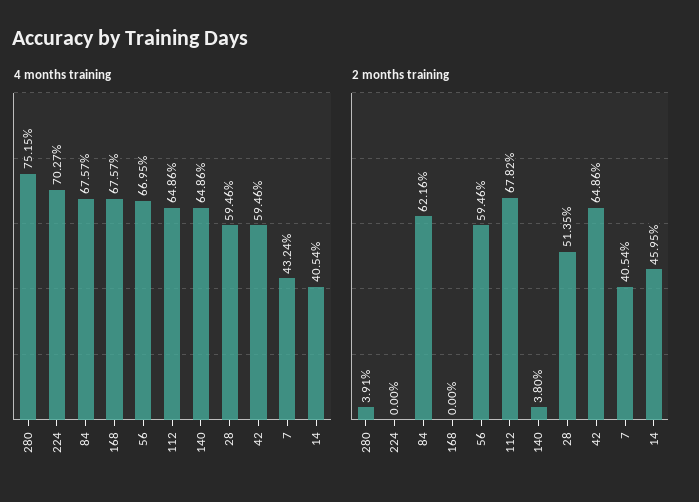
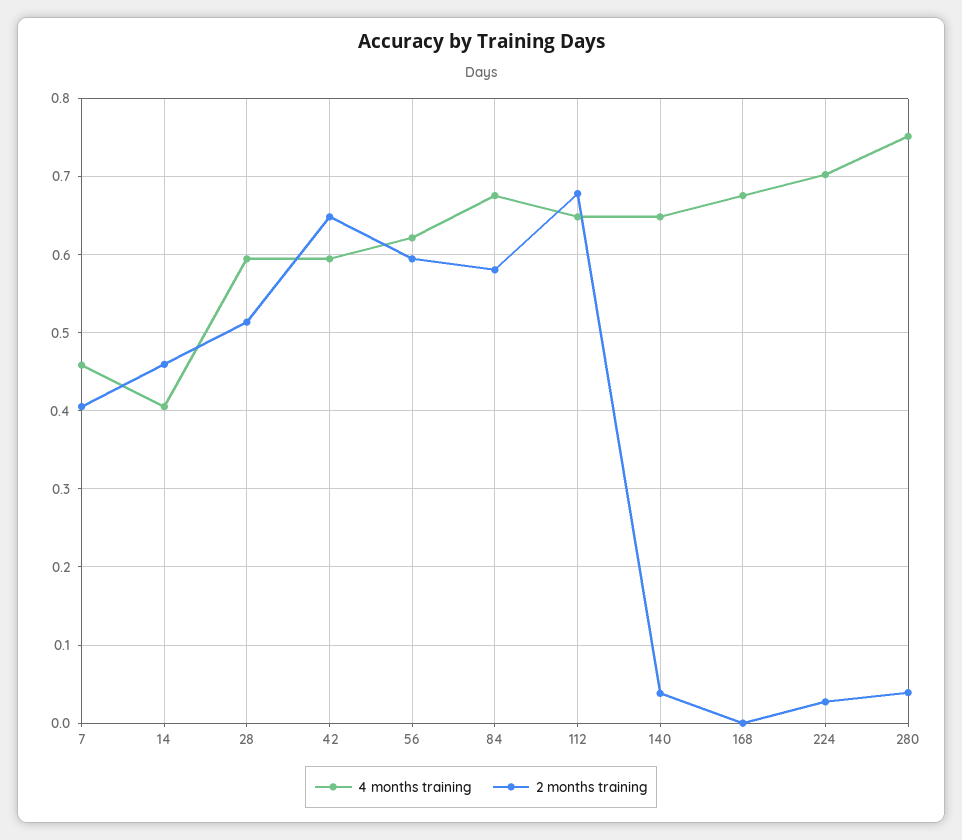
  {
    "4 months training": {
      "280": 0.7515,
      "224": 0.7027,
      "84": 0.6757,
      "168": 0.6757,
-     "56": 0.6695,
+     "56": 0.62,
      "112": 0.6486,
      "140": 0.6486,
      "28": 0.5946,
      "42": 0.5946,
-     "7": 0.4324,
+     "7": 0.46,
      "14": 0.4054
    },
    "2 months training": {
      "280": 0.0391,
-     "224": 0,
+     "224": 0.03,
-     "84": 0.6216,
+     "84": 0.58,
      "168": 0,
      "56": 0.5946,
      "112": 0.6782,
      "140": 0.038,
      "28": 0.5135,
      "42": 0.6486,
      "7": 0.4054,
      "14": 0.4595
    }
  }

